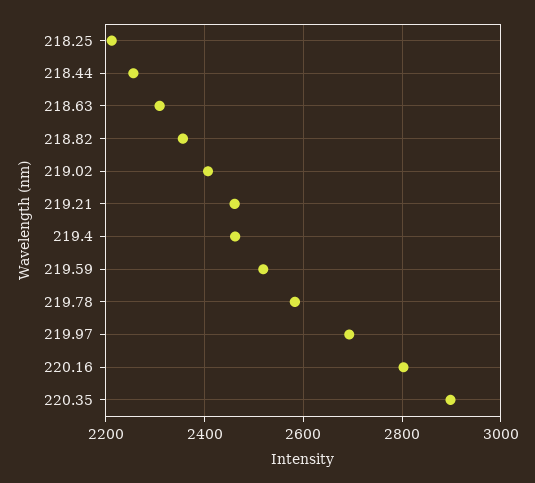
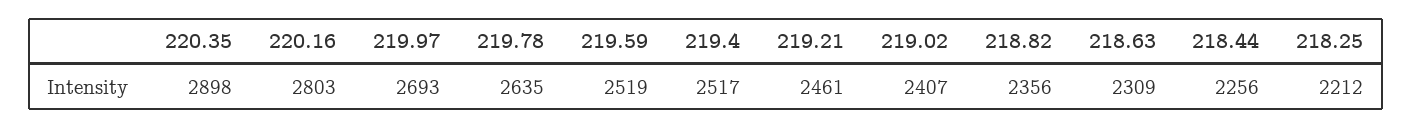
  {
    "218.25": 2212,
    "218.44": 2256,
    "218.63": 2309,
    "218.82": 2356,
    "219.02": 2407,
    "219.21": 2461,
-   "219.4": 2460,
+   "219.4": 2517,
    "219.59": 2519,
-   "219.78": 2580,
+   "219.78": 2635,
    "219.97": 2693,
    "220.16": 2803,
    "220.35": 2898
  }

